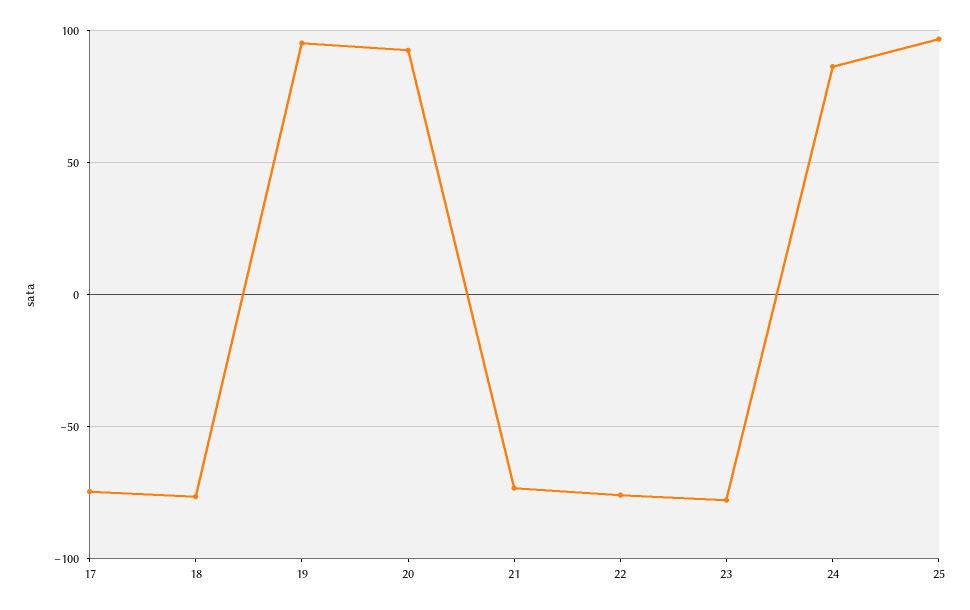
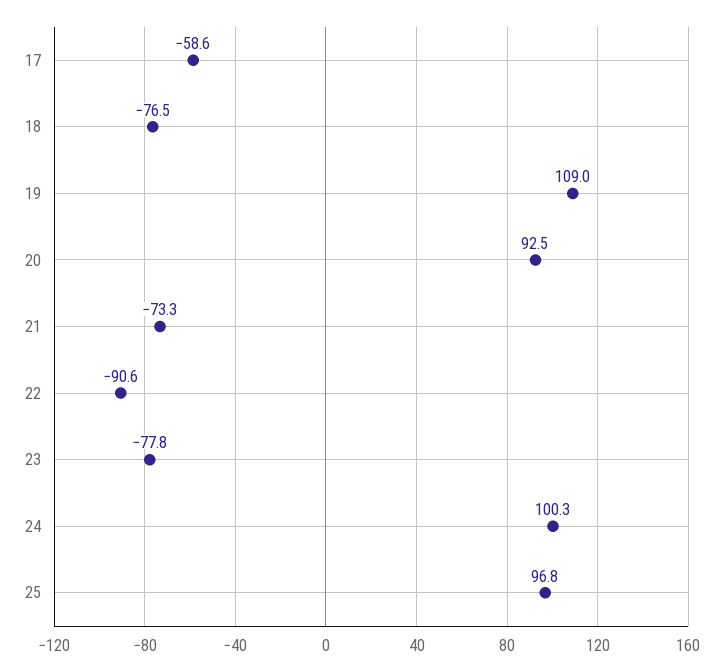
  {
-   "17": -75,
+   "17": -58.6,
    "18": -76.5,
-   "19": 95,
+   "19": 109,
    "20": 92.5,
    "21": -73.3,
-   "22": -75,
+   "22": -90.6,
    "23": -77.8,
-   "24": 85,
+   "24": 100.3,
    "25": 96.8
  }

